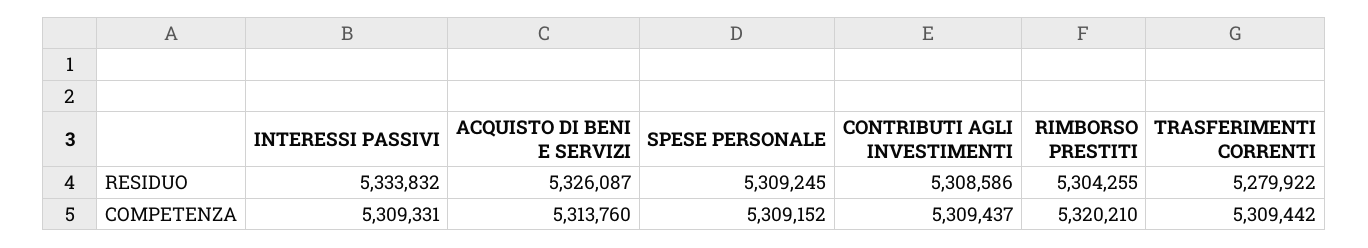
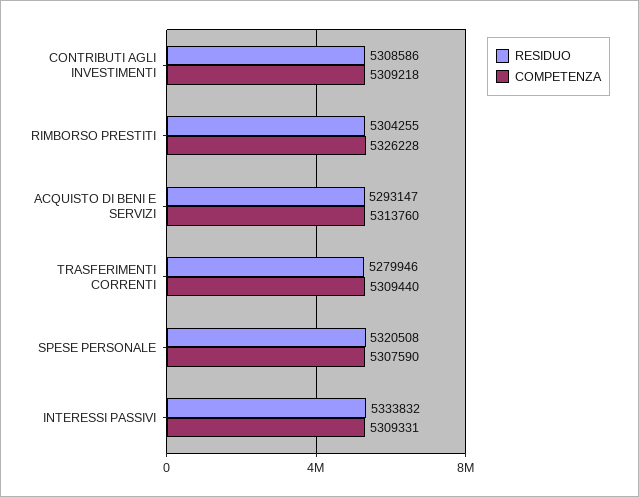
  {
    "RESIDUO": {
      "INTERESSI PASSIVI": 5333832,
-     "ACQUISTO DI BENI E SERVIZI": 5326087,
+     "ACQUISTO DI BENI E SERVIZI": 5293147,
-     "SPESE PERSONALE": 5309245,
+     "SPESE PERSONALE": 5320508,
      "CONTRIBUTI AGLI INVESTIMENTI": 5308586,
      "RIMBORSO PRESTITI": 5304255,
-     "TRASFERIMENTI CORRENTI": 5279922
+     "TRASFERIMENTI CORRENTI": 5279946
    },
    "COMPETENZA": {
      "INTERESSI PASSIVI": 5309331,
      "ACQUISTO DI BENI E SERVIZI": 5313760,
-     "SPESE PERSONALE": 5309152,
+     "SPESE PERSONALE": 5307590,
-     "CONTRIBUTI AGLI INVESTIMENTI": 5309437,
+     "CONTRIBUTI AGLI INVESTIMENTI": 5309218,
-     "RIMBORSO PRESTITI": 5320210,
+     "RIMBORSO PRESTITI": 5326228,
-     "TRASFERIMENTI CORRENTI": 5309442
+     "TRASFERIMENTI CORRENTI": 5309440
    }
  }

